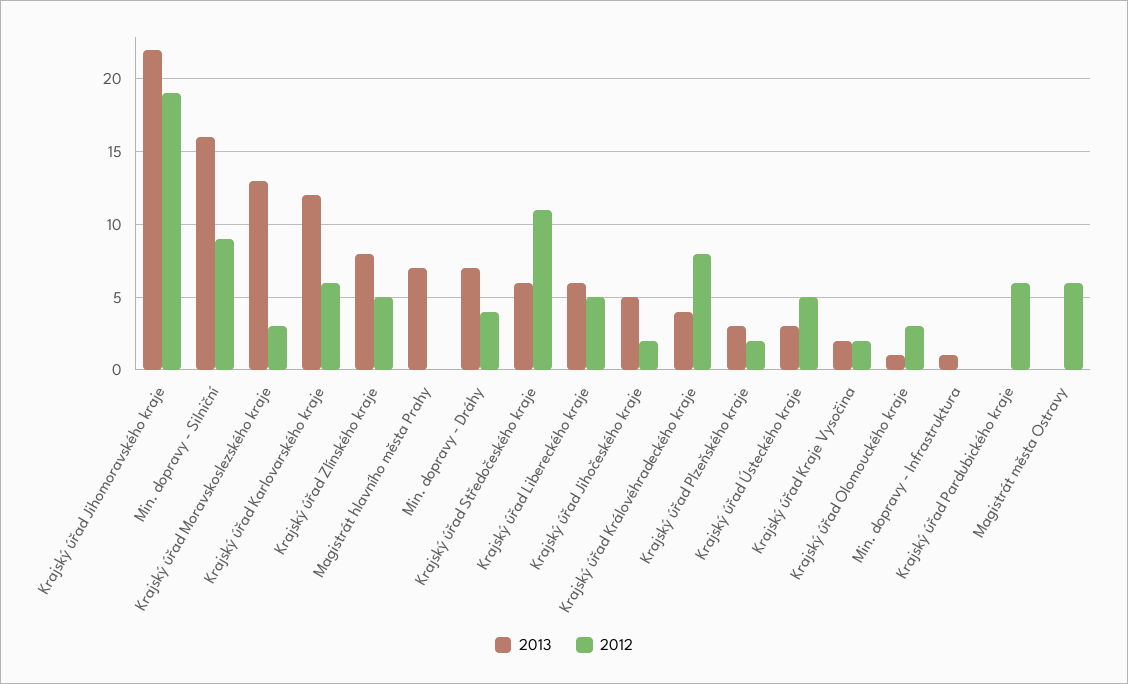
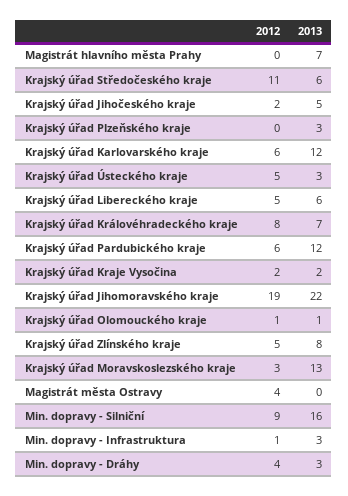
  {
    "2013": {
      "Krajský úřad Jihomoravského kraje": 22,
      "Min. dopravy - Silniční": 16,
      "Krajský úřad Moravskoslezského kraje": 13,
      "Krajský úřad Karlovarského kraje": 12,
      "Krajský úřad Zlínského kraje": 8,
      "Magistrát hlavního města Prahy": 7,
-     "Min. dopravy - Dráhy": 7,
+     "Min. dopravy - Dráhy": 3,
      "Krajský úřad Středočeského kraje": 6,
      "Krajský úřad Libereckého kraje": 6,
      "Krajský úřad Jihočeského kraje": 5,
-     "Krajský úřad Královéhradeckého kraje": 4,
+     "Krajský úřad Královéhradeckého kraje": 7,
      "Krajský úřad Plzeňského kraje": 3,
      "Krajský úřad Ústeckého kraje": 3,
      "Krajský úřad Kraje Vysočina": 2,
      "Krajský úřad Olomouckého kraje": 1,
-     "Min. dopravy - Infrastruktura": 1,
+     "Min. dopravy - Infrastruktura": 3,
-     "Krajský úřad Pardubického kraje": 0,
+     "Krajský úřad Pardubického kraje": 12,
      "Magistrát města Ostravy": 0
    },
    "2012": {
      "Krajský úřad Jihomoravského kraje": 19,
      "Min. dopravy - Silniční": 9,
      "Krajský úřad Moravskoslezského kraje": 3,
      "Krajský úřad Karlovarského kraje": 6,
      "Krajský úřad Zlínského kraje": 5,
      "Magistrát hlavního města Prahy": 0,
      "Min. dopravy - Dráhy": 4,
      "Krajský úřad Středočeského kraje": 11,
      "Krajský úřad Libereckého kraje": 5,
      "Krajský úřad Jihočeského kraje": 2,
      "Krajský úřad Královéhradeckého kraje": 8,
-     "Krajský úřad Plzeňského kraje": 2,
+     "Krajský úřad Plzeňského kraje": 0,
      "Krajský úřad Ústeckého kraje": 5,
      "Krajský úřad Kraje Vysočina": 2,
-     "Krajský úřad Olomouckého kraje": 3,
+     "Krajský úřad Olomouckého kraje": 1,
-     "Min. dopravy - Infrastruktura": 0,
+     "Min. dopravy - Infrastruktura": 1,
      "Krajský úřad Pardubického kraje": 6,
-     "Magistrát města Ostravy": 6
+     "Magistrát města Ostravy": 4
    }
  }

